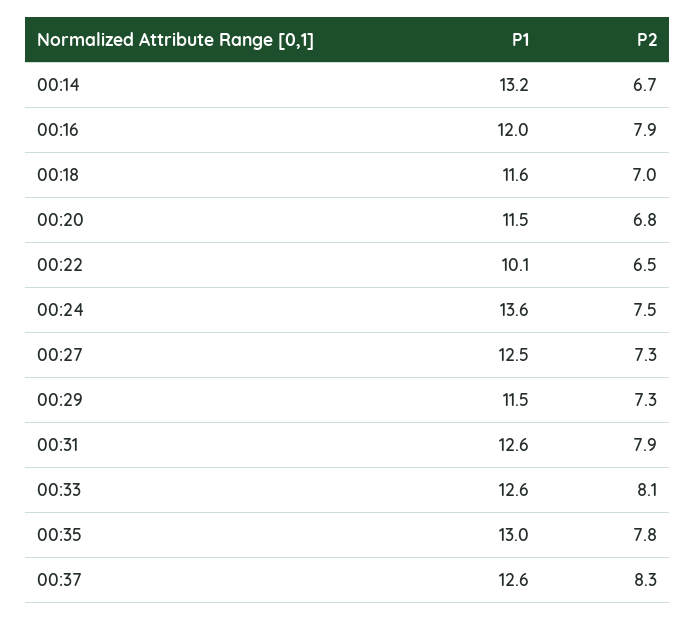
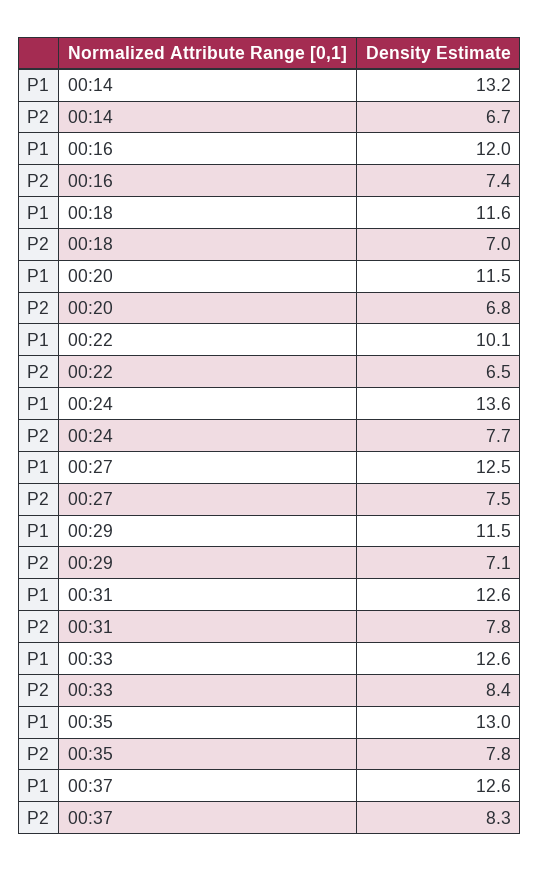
  {
    "P1": {
      "00:14": 13.2,
      "00:16": 12,
      "00:18": 11.6,
      "00:20": 11.5,
      "00:22": 10.1,
      "00:24": 13.6,
      "00:27": 12.5,
      "00:29": 11.5,
      "00:31": 12.6,
      "00:33": 12.6,
      "00:35": 13,
      "00:37": 12.6
    },
    "P2": {
      "00:14": 6.7,
-     "00:16": 7.9,
+     "00:16": 7.4,
      "00:18": 7,
      "00:20": 6.8,
      "00:22": 6.5,
-     "00:24": 7.5,
+     "00:24": 7.7,
-     "00:27": 7.3,
+     "00:27": 7.5,
-     "00:29": 7.3,
+     "00:29": 7.1,
-     "00:31": 7.9,
+     "00:31": 7.8,
-     "00:33": 8.1,
+     "00:33": 8.4,
      "00:35": 7.8,
      "00:37": 8.3
    }
  }

